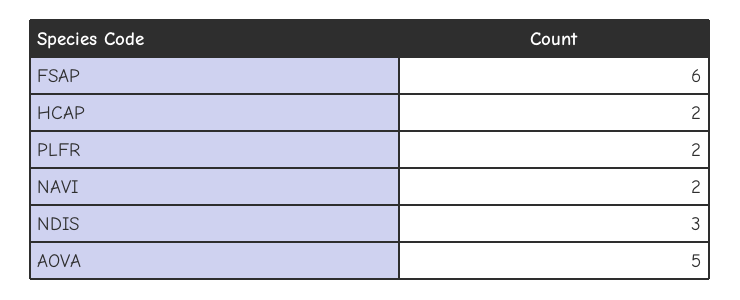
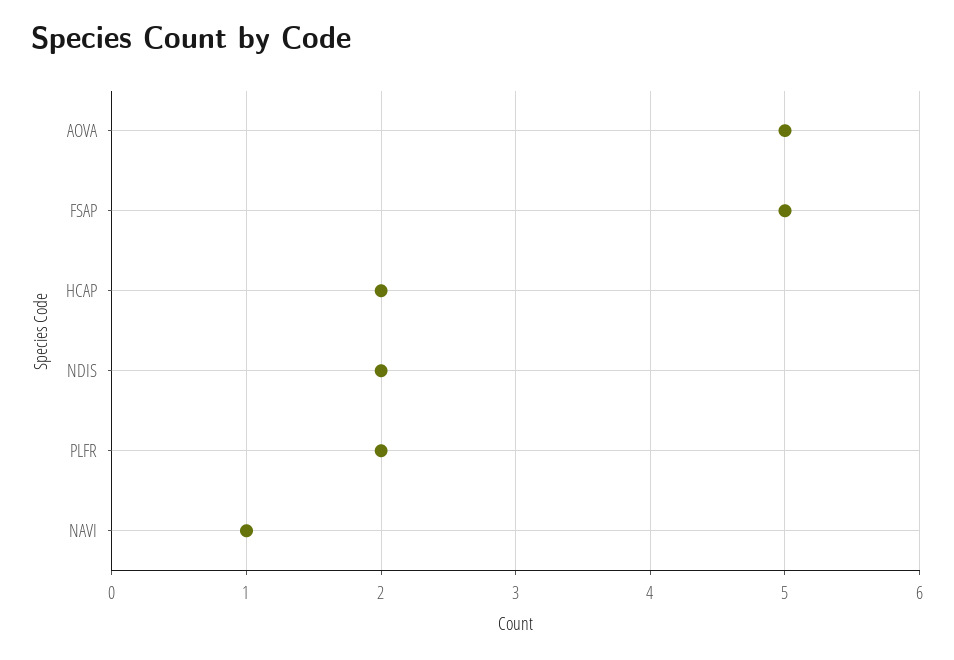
  {
-   "FSAP": 6,
+   "FSAP": 5,
    "HCAP": 2,
    "PLFR": 2,
-   "NAVI": 2,
+   "NAVI": 1,
-   "NDIS": 3,
+   "NDIS": 2,
    "AOVA": 5
  }

